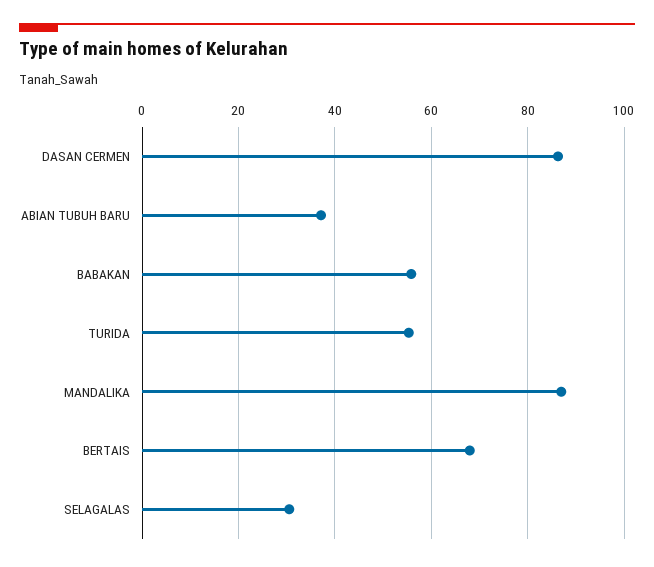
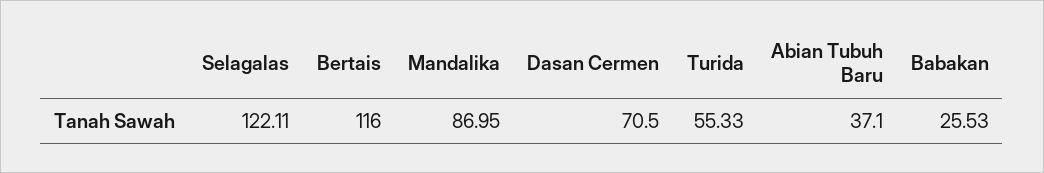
  {
-   "DASAN CERMEN": 86,
+   "DASAN CERMEN": 70.5,
    "ABIAN TUBUH BARU": 37.1,
-   "BABAKAN": 56,
+   "BABAKAN": 25.53,
    "TURIDA": 55.33,
    "MANDALIKA": 86.95,
-   "BERTAIS": 68,
+   "BERTAIS": 116,
-   "SELAGALAS": 30
+   "SELAGALAS": 122.11
  }

